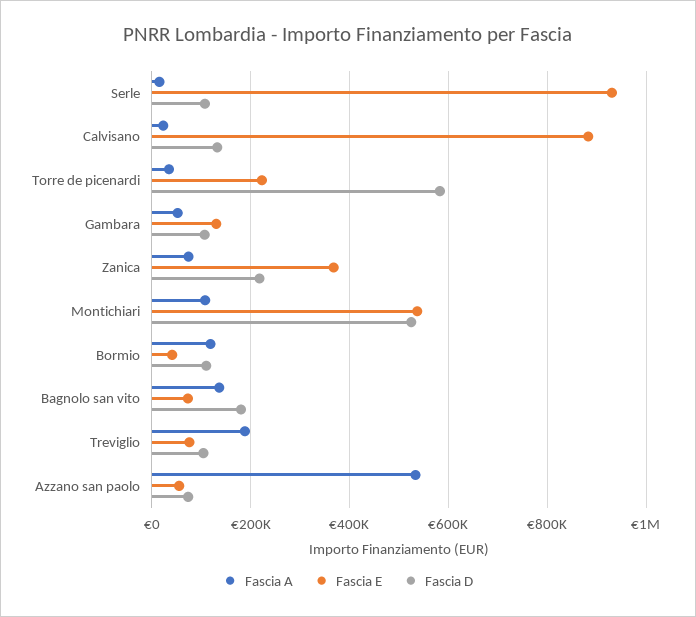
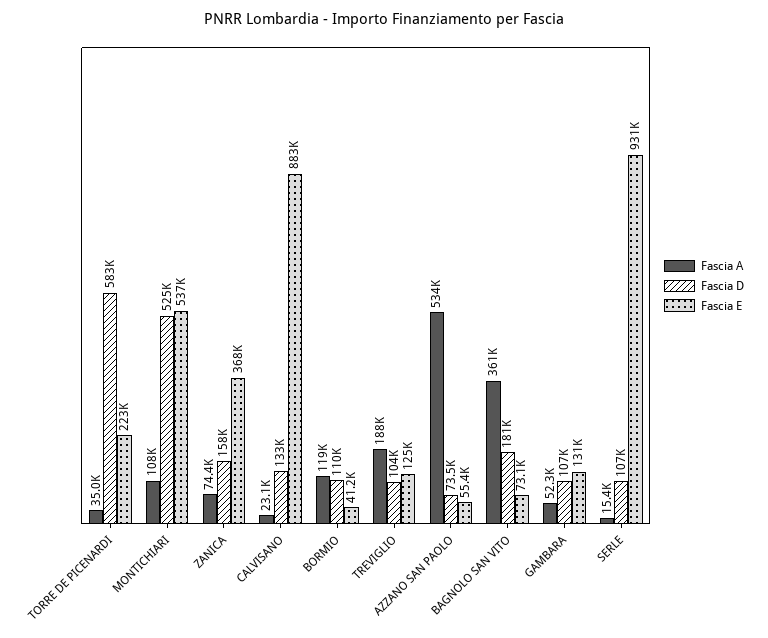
  {
    "Fascia A": {
      "Serle": 15400,
      "Calvisano": 23100,
      "Torre de picenardi": 35000,
      "Gambara": 52300,
      "Zanica": 74400,
      "Montichiari": 108000,
      "Bormio": 119000,
-     "Bagnolo san vito": 140000,
+     "Bagnolo san vito": 361000,
      "Treviglio": 188000,
      "Azzano san paolo": 534000
    },
    "Fascia E": {
      "Serle": 931000,
      "Calvisano": 883000,
      "Torre de picenardi": 223000,
      "Gambara": 131000,
      "Zanica": 368000,
      "Montichiari": 537000,
      "Bormio": 41200,
      "Bagnolo san vito": 73100,
-     "Treviglio": 80000,
+     "Treviglio": 125000,
      "Azzano san paolo": 55400
    },
    "Fascia D": {
      "Serle": 107000,
      "Calvisano": 133000,
      "Torre de picenardi": 583000,
      "Gambara": 107000,
-     "Zanica": 220000,
+     "Zanica": 158000,
      "Montichiari": 525000,
      "Bormio": 110000,
      "Bagnolo san vito": 181000,
      "Treviglio": 104000,
      "Azzano san paolo": 73500
    }
  }

